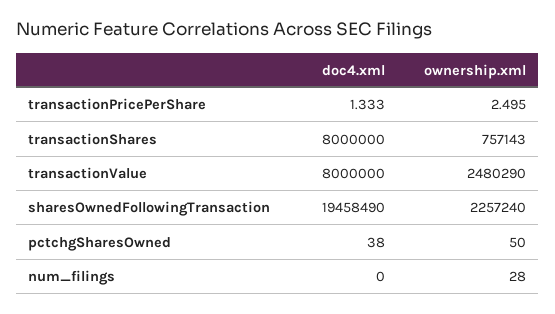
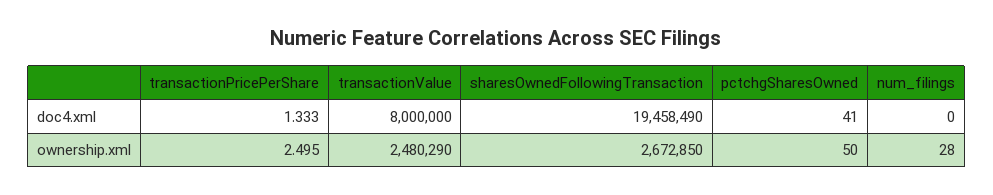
  {
    "doc4.xml": {
      "transactionPricePerShare": 1.333,
-     "transactionShares": 8000000,
      "transactionValue": 8000000,
      "sharesOwnedFollowingTransaction": 19458490,
-     "pctchgSharesOwned": 38,
+     "pctchgSharesOwned": 41,
      "num_filings": 0
    },
    "ownership.xml": {
      "transactionPricePerShare": 2.495,
-     "transactionShares": 757143,
      "transactionValue": 2480290,
-     "sharesOwnedFollowingTransaction": 2257240,
+     "sharesOwnedFollowingTransaction": 2672850,
      "pctchgSharesOwned": 50,
      "num_filings": 28
    }
  }

